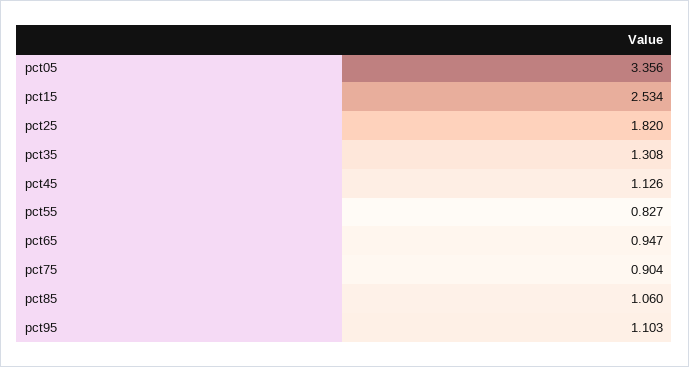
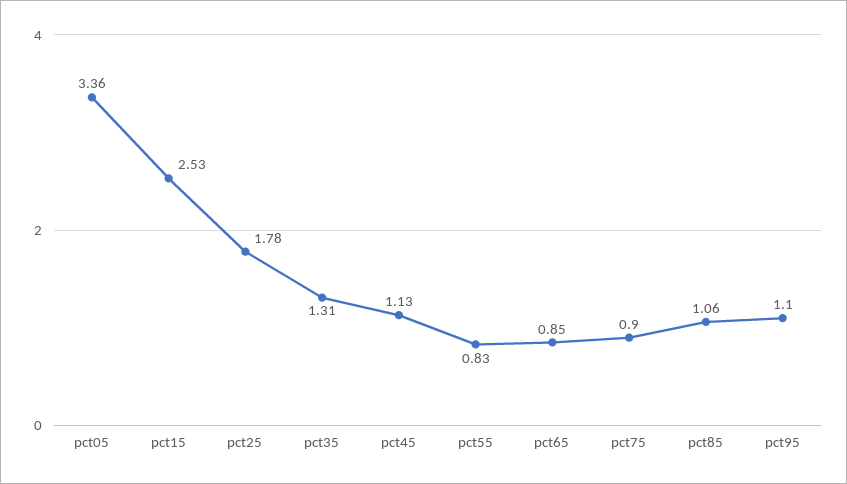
  {
    "pct05": 3.356,
    "pct15": 2.534,
-   "pct25": 1.82,
+   "pct25": 1.78,
    "pct35": 1.308,
    "pct45": 1.126,
    "pct55": 0.827,
-   "pct65": 0.947,
+   "pct65": 0.85,
    "pct75": 0.904,
    "pct85": 1.06,
    "pct95": 1.103
  }

